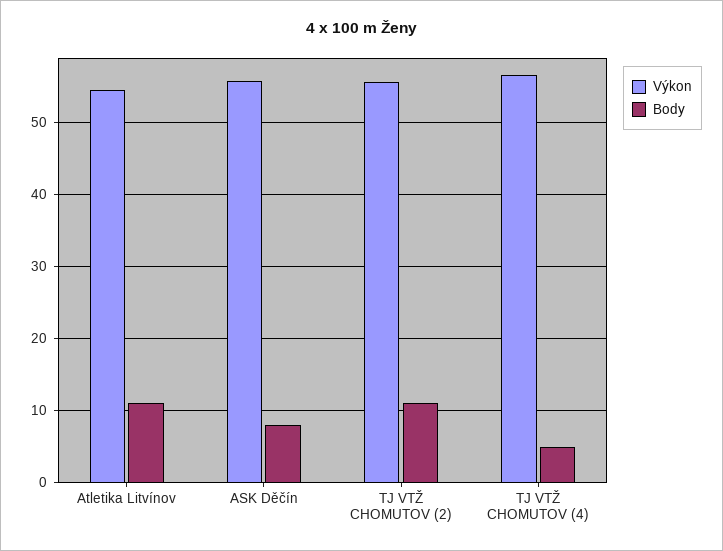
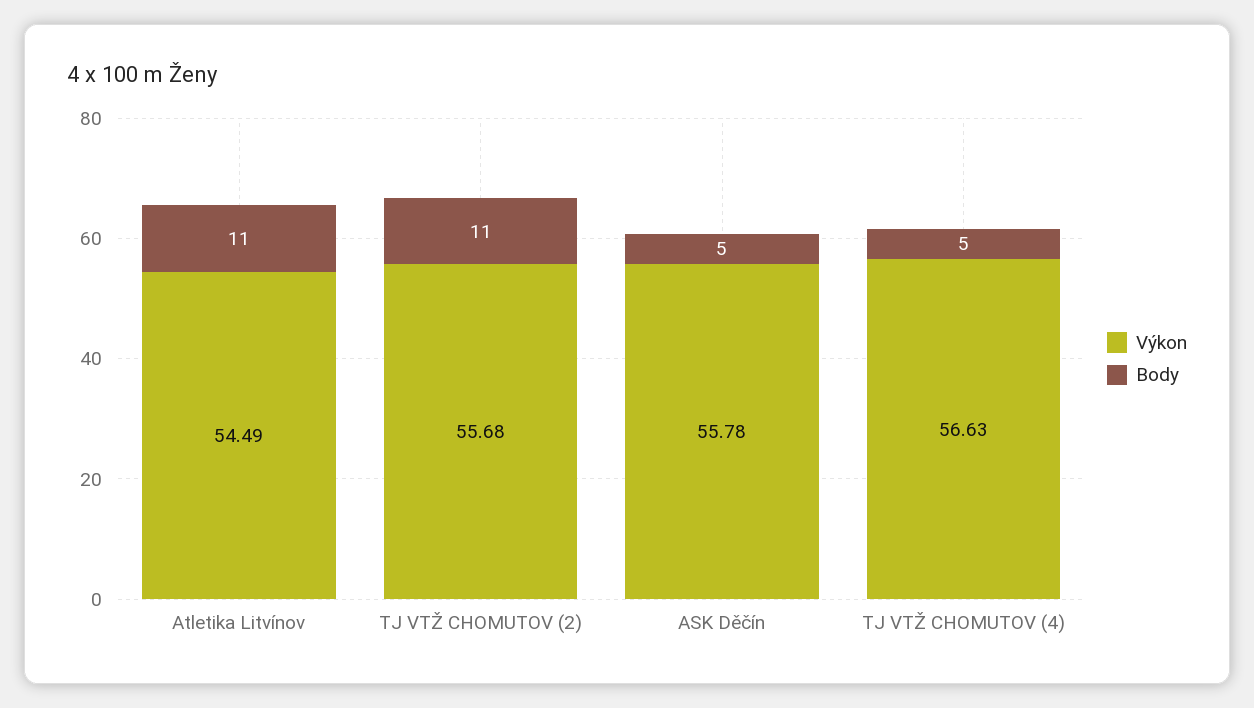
  {
    "Výkon": {
      "Atletika Litvínov": 54.49,
      "ASK Děčín": 55.78,
      "TJ VTŽ CHOMUTOV (2)": 55.68,
      "TJ VTŽ CHOMUTOV (4)": 56.63
    },
    "Body": {
      "Atletika Litvínov": 11,
-     "ASK Děčín": 8,
+     "ASK Děčín": 5,
      "TJ VTŽ CHOMUTOV (2)": 11,
      "TJ VTŽ CHOMUTOV (4)": 5
    }
  }

